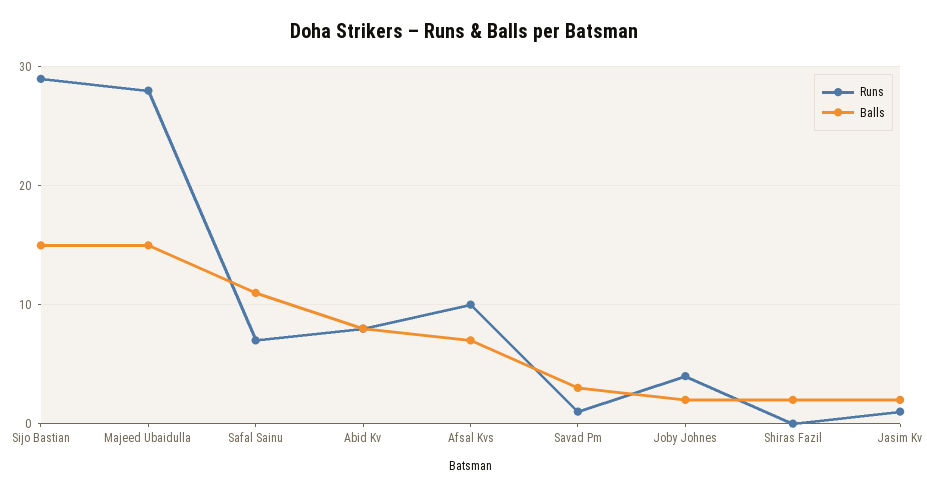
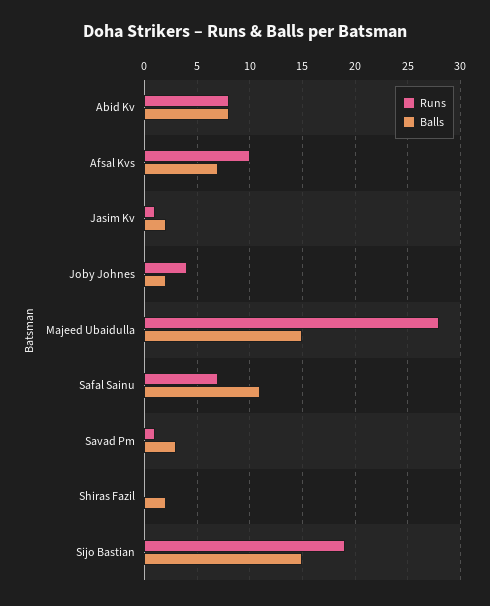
  {
    "Runs": {
-     "Sijo Bastian": 29,
+     "Sijo Bastian": 19,
      "Majeed Ubaidulla": 28,
      "Safal Sainu": 7,
      "Abid Kv": 8,
      "Afsal Kvs": 10,
      "Savad Pm": 1,
      "Joby Johnes": 4,
      "Shiras Fazil": 0,
      "Jasim Kv": 1
    },
    "Balls": {
      "Sijo Bastian": 15,
      "Majeed Ubaidulla": 15,
      "Safal Sainu": 11,
      "Abid Kv": 8,
      "Afsal Kvs": 7,
      "Savad Pm": 3,
      "Joby Johnes": 2,
      "Shiras Fazil": 2,
      "Jasim Kv": 2
    }
  }

